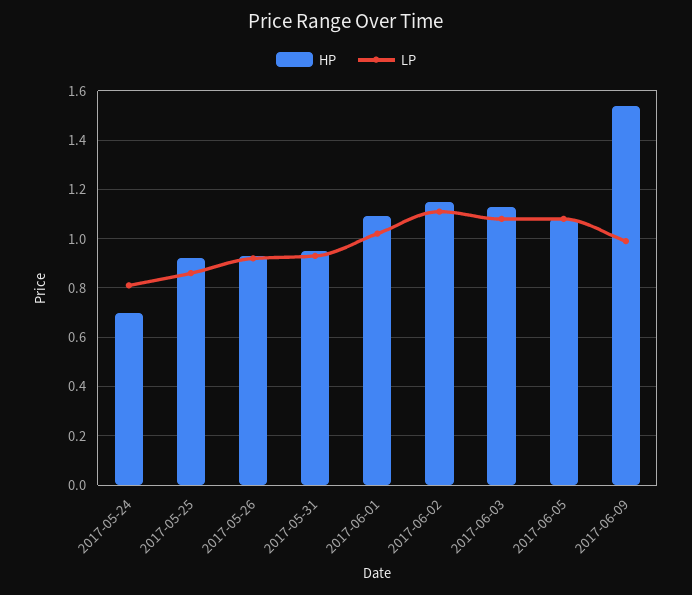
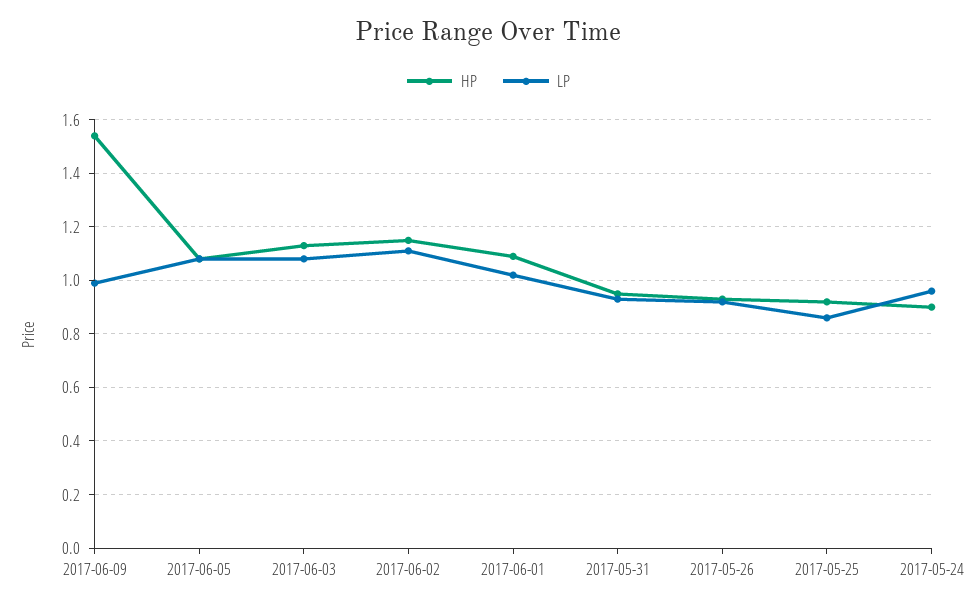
  {
    "HP": {
-     "2017-05-24": 0.7,
+     "2017-05-24": 0.9,
      "2017-05-25": 0.9,
      "2017-05-26": 0.95,
      "2017-05-31": 0.95,
      "2017-06-01": 1.1,
      "2017-06-02": 1.15,
      "2017-06-03": 1.15,
      "2017-06-05": 1.1,
      "2017-06-09": 1.55
    },
    "LP": {
-     "2017-05-24": 0.8,
+     "2017-05-24": 0.95,
      "2017-05-25": 0.85,
      "2017-05-26": 0.9,
      "2017-05-31": 0.95,
      "2017-06-01": 1,
      "2017-06-02": 1.1,
      "2017-06-03": 1.1,
      "2017-06-05": 1.1,
      "2017-06-09": 1
    }
  }

